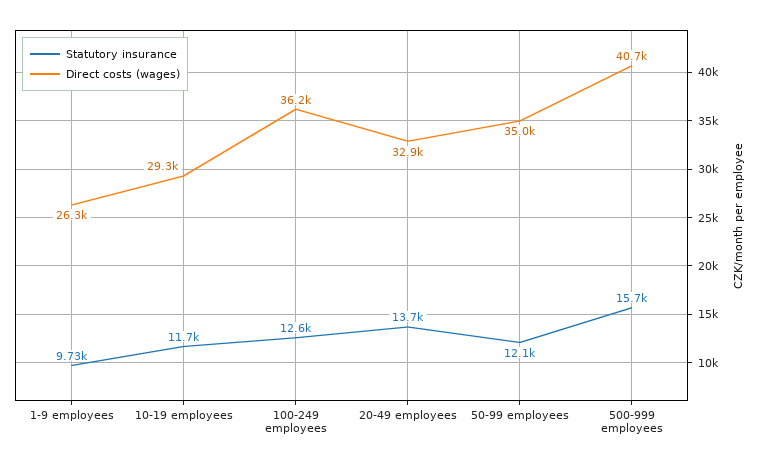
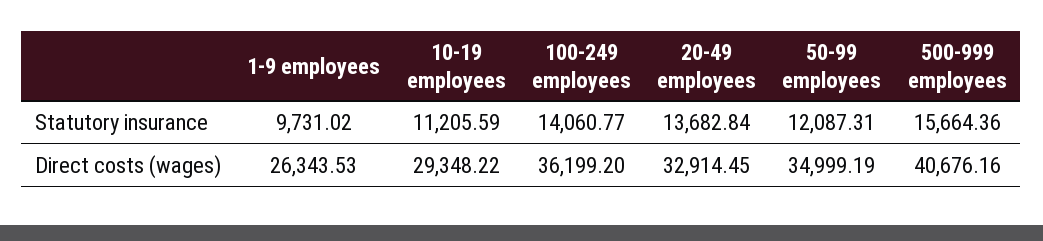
  {
    "Statutory insurance": {
      "1-9 employees": 9731.02,
-     "10-19 employees": 11700,
+     "10-19 employees": 11205.59,
-     "100-249 employees": 12600,
+     "100-249 employees": 14060.77,
      "20-49 employees": 13682.84,
      "50-99 employees": 12087.31,
      "500-999 employees": 15664.36
    },
    "Direct costs (wages)": {
      "1-9 employees": 26343.53,
      "10-19 employees": 29348.22,
      "100-249 employees": 36199.2,
      "20-49 employees": 32914.45,
      "50-99 employees": 34999.19,
      "500-999 employees": 40676.16
    }
  }

